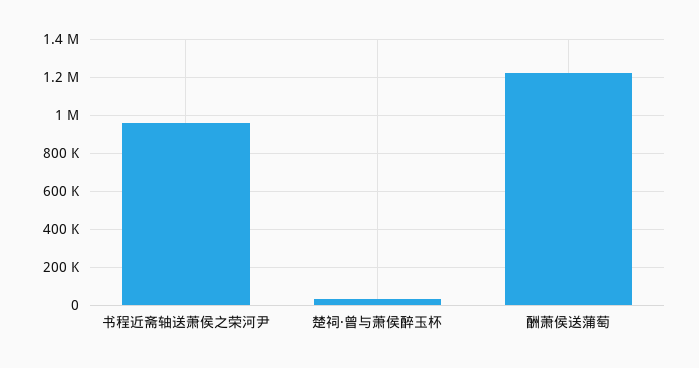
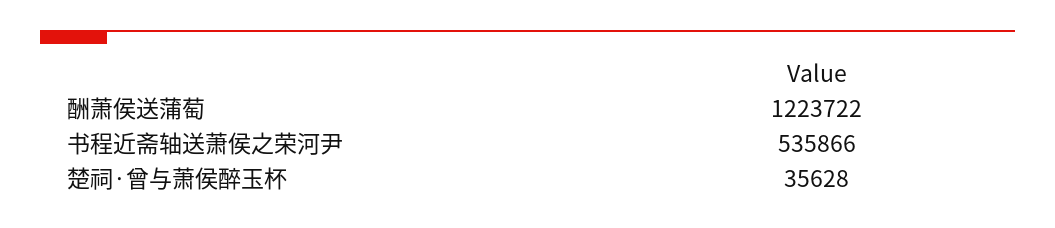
  {
-   "书程近斋轴送萧侯之荣河尹": 950000,
+   "书程近斋轴送萧侯之荣河尹": 535866,
    "楚祠·曾与萧侯醉玉杯": 35628,
    "酬萧侯送蒲萄": 1223722
  }

